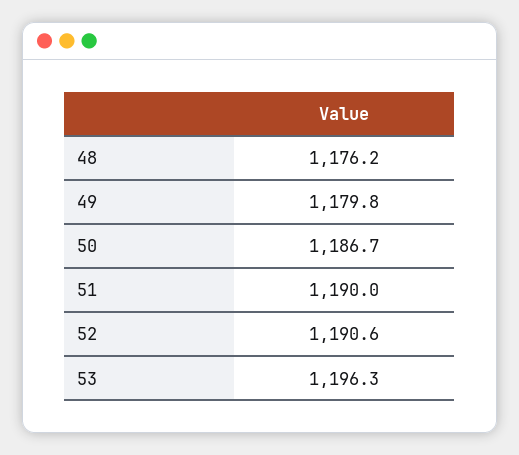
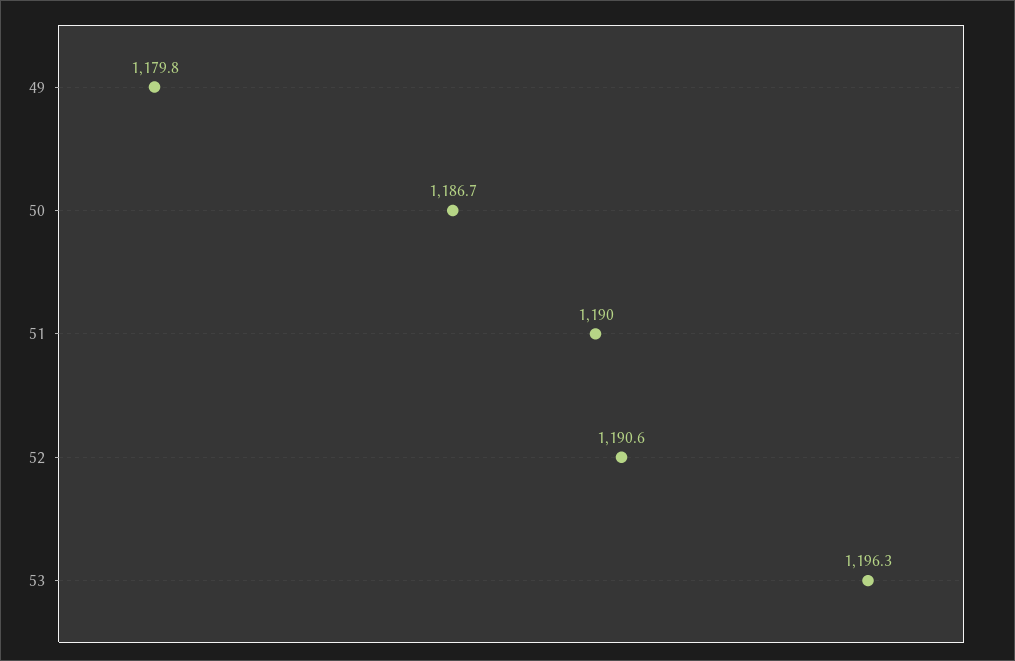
  {
-   "48": 1176.2,
    "49": 1179.8,
    "50": 1186.7,
    "51": 1190,
    "52": 1190.6,
    "53": 1196.3
  }

